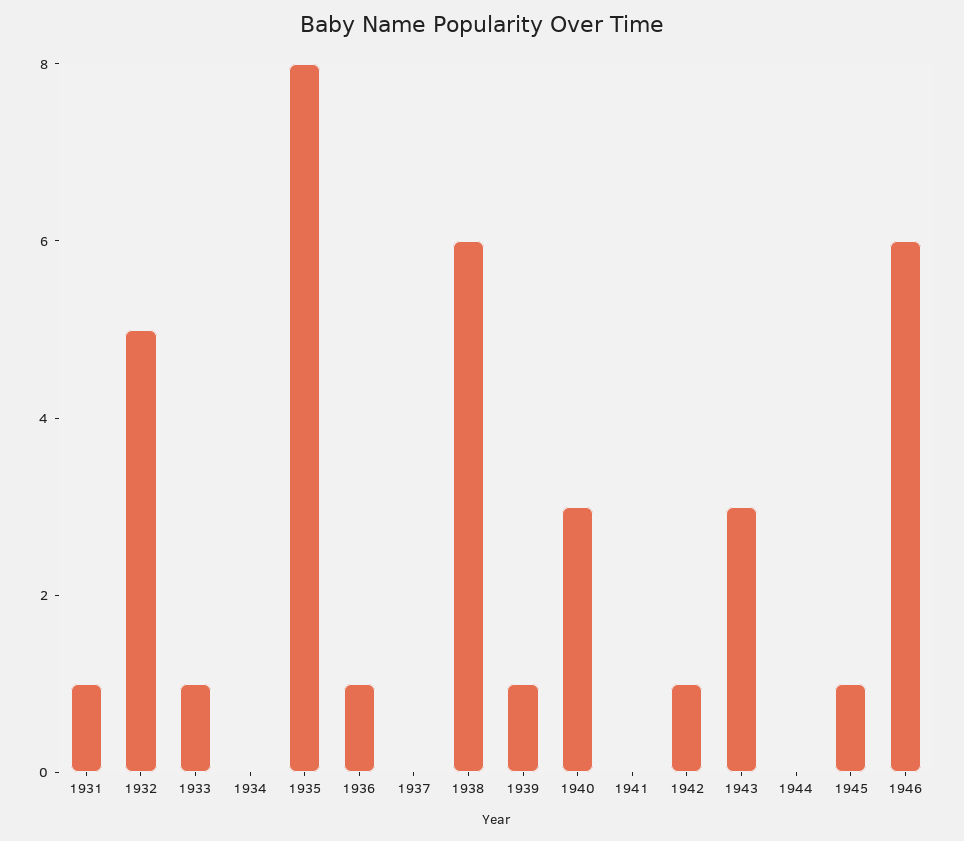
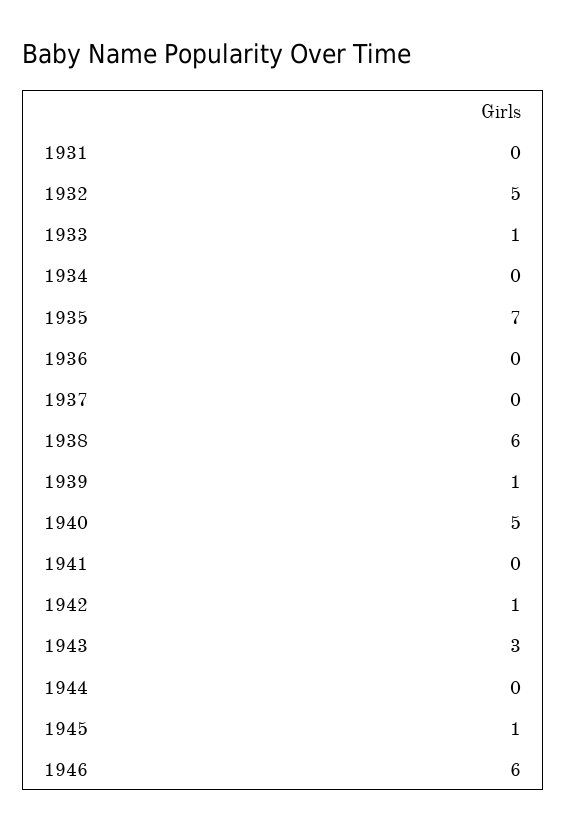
  {
-   "1931": 1,
+   "1931": 0,
    "1932": 5,
    "1933": 1,
    "1934": 0,
-   "1935": 8,
+   "1935": 7,
-   "1936": 1,
+   "1936": 0,
    "1937": 0,
    "1938": 6,
    "1939": 1,
-   "1940": 3,
+   "1940": 5,
    "1941": 0,
    "1942": 1,
    "1943": 3,
    "1944": 0,
    "1945": 1,
    "1946": 6
  }

